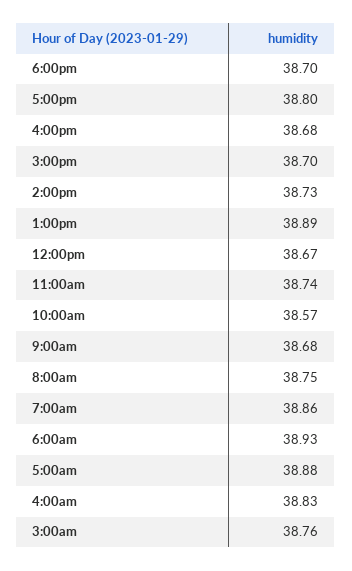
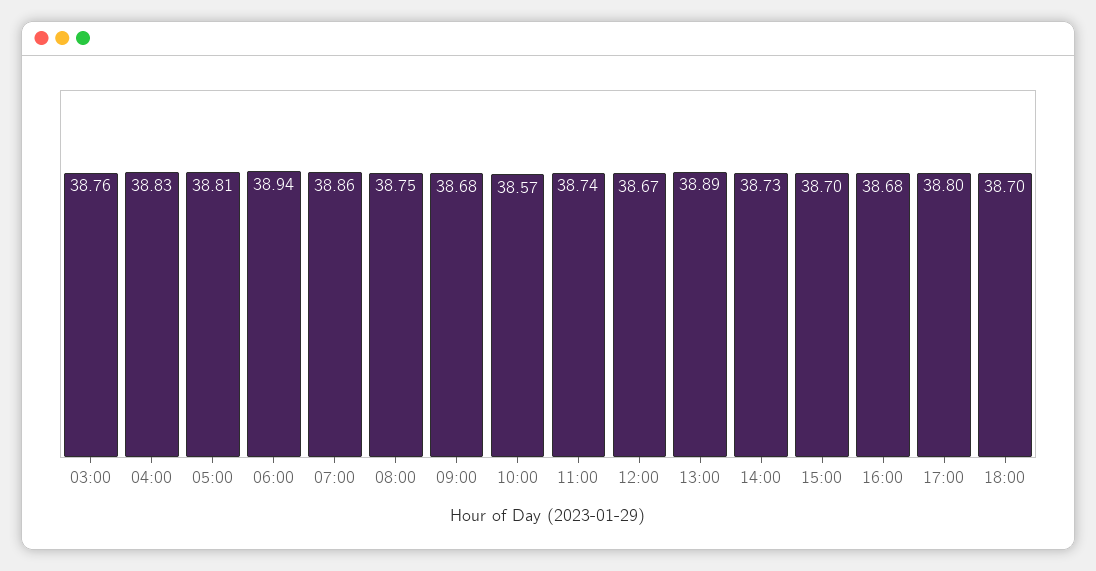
  {
    "6:00pm": 38.7,
    "5:00pm": 38.8,
    "4:00pm": 38.68,
    "3:00pm": 38.7,
    "2:00pm": 38.73,
    "1:00pm": 38.89,
    "12:00pm": 38.67,
    "11:00am": 38.74,
    "10:00am": 38.57,
    "9:00am": 38.68,
    "8:00am": 38.75,
    "7:00am": 38.86,
-   "6:00am": 38.93,
+   "6:00am": 38.94,
-   "5:00am": 38.88,
+   "5:00am": 38.81,
    "4:00am": 38.83,
    "3:00am": 38.76
  }

